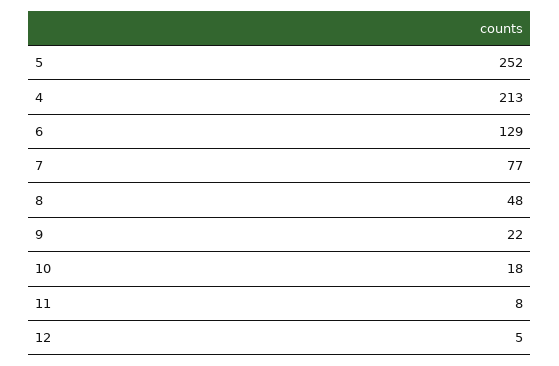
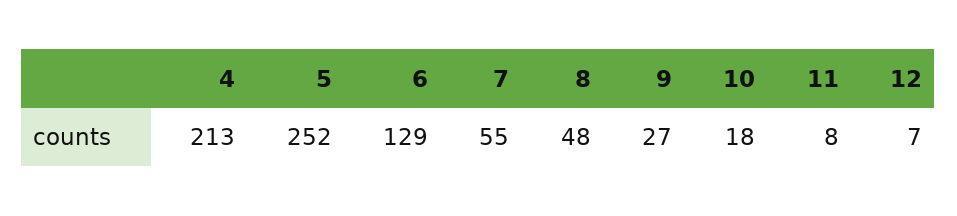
  {
    "5": 252,
    "4": 213,
    "6": 129,
-   "7": 77,
+   "7": 55,
    "8": 48,
-   "9": 22,
+   "9": 27,
    "10": 18,
    "11": 8,
-   "12": 5
+   "12": 7
  }

